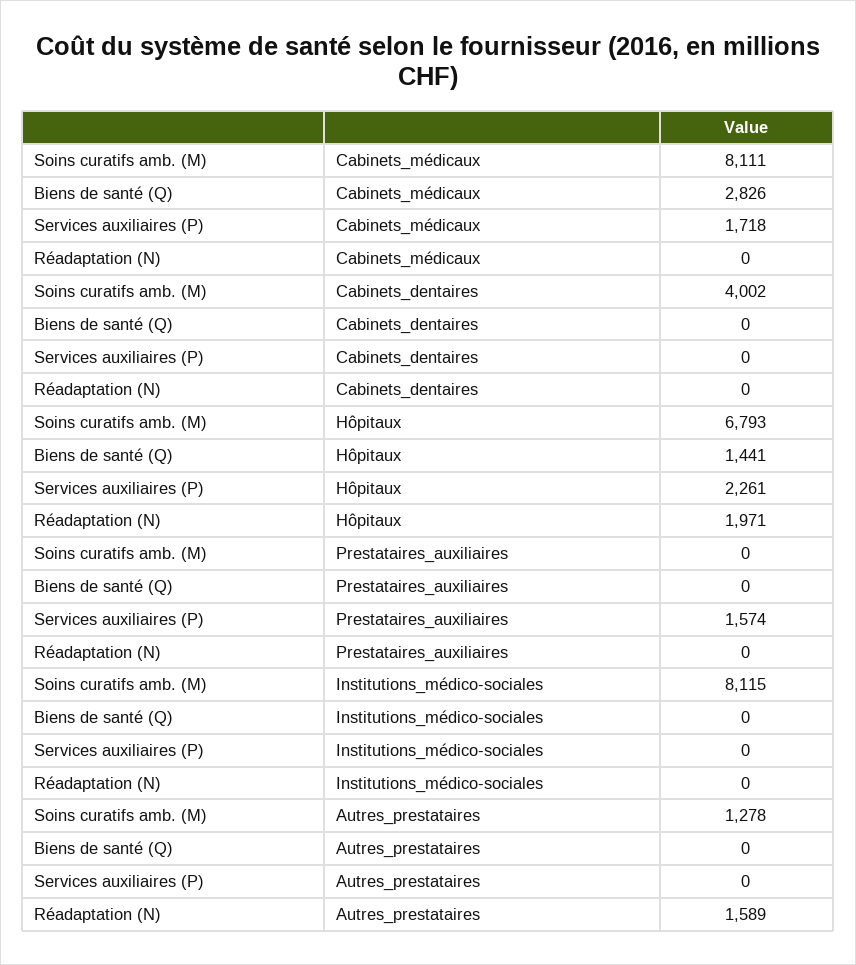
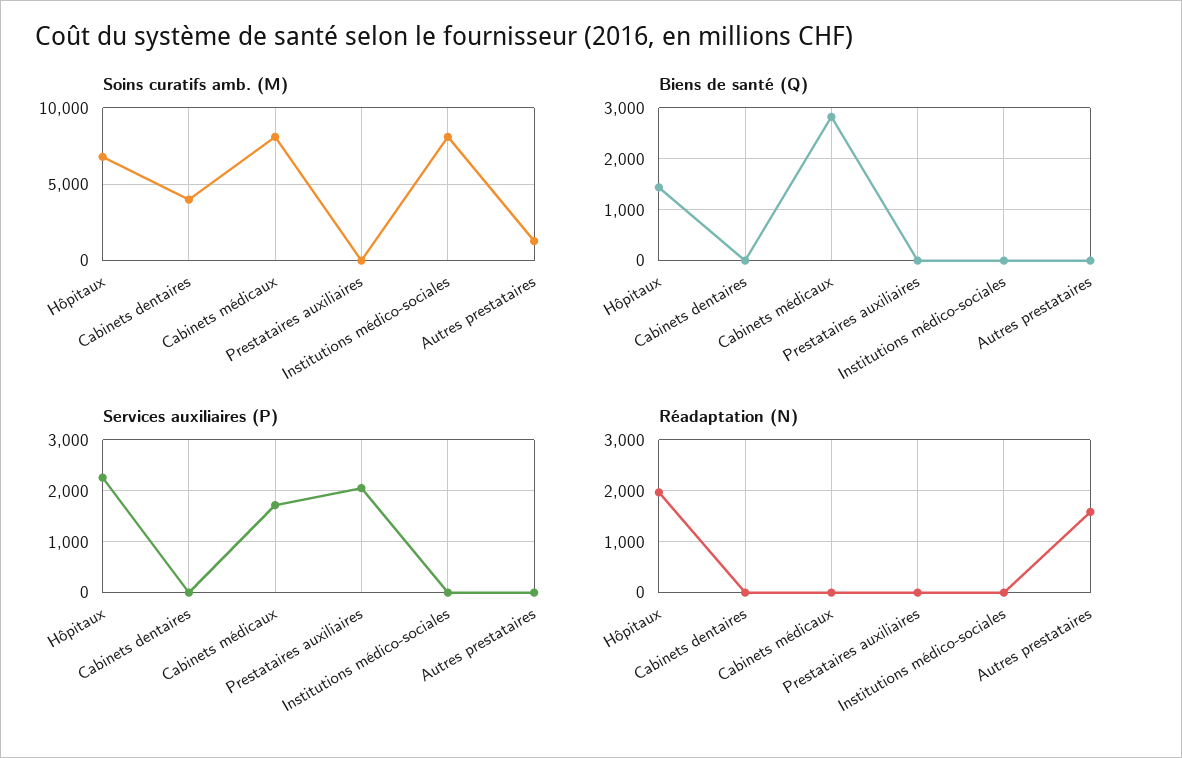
  {
    "Soins curatifs amb. (M)": {
      "Cabinets_médicaux": 8111,
      "Cabinets_dentaires": 4002,
      "Hôpitaux": 6793,
      "Prestataires_auxiliaires": 0,
      "Institutions_médico-sociales": 8115,
      "Autres_prestataires": 1278
    },
    "Biens de santé (Q)": {
      "Cabinets_médicaux": 2826,
      "Cabinets_dentaires": 0,
      "Hôpitaux": 1441,
      "Prestataires_auxiliaires": 0,
      "Institutions_médico-sociales": 0,
      "Autres_prestataires": 0
    },
    "Services auxiliaires (P)": {
      "Cabinets_médicaux": 1718,
      "Cabinets_dentaires": 0,
      "Hôpitaux": 2261,
-     "Prestataires_auxiliaires": 1574,
+     "Prestataires_auxiliaires": 2000,
      "Institutions_médico-sociales": 0,
      "Autres_prestataires": 0
    },
    "Réadaptation (N)": {
      "Cabinets_médicaux": 0,
      "Cabinets_dentaires": 0,
      "Hôpitaux": 1971,
      "Prestataires_auxiliaires": 0,
      "Institutions_médico-sociales": 0,
      "Autres_prestataires": 1589
    }
  }

